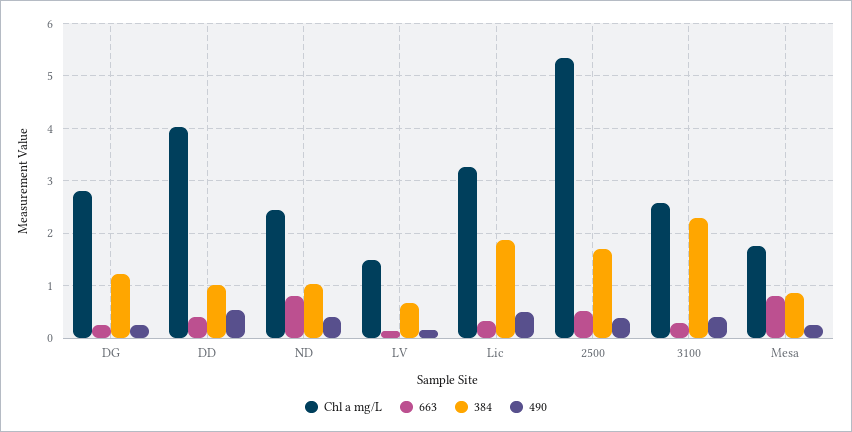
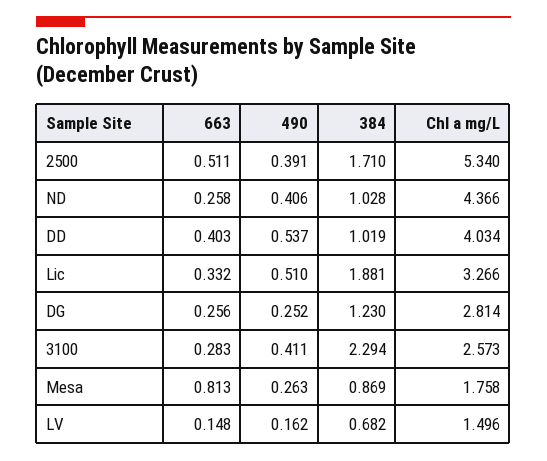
  {
    "Chl a mg/L": {
      "DG": 2.814,
      "DD": 4.034,
-     "ND": 2.4,
+     "ND": 4.366,
      "LV": 1.496,
      "Lic": 3.266,
      "2500": 5.34,
      "3100": 2.573,
      "Mesa": 1.758
    },
    "663": {
      "DG": 0.256,
      "DD": 0.403,
-     "ND": 0.8,
+     "ND": 0.258,
      "LV": 0.148,
      "Lic": 0.332,
      "2500": 0.511,
      "3100": 0.283,
      "Mesa": 0.813
    },
    "384": {
      "DG": 1.23,
      "DD": 1.019,
      "ND": 1.028,
      "LV": 0.682,
      "Lic": 1.881,
      "2500": 1.71,
      "3100": 2.294,
      "Mesa": 0.869
    },
    "490": {
      "DG": 0.252,
      "DD": 0.537,
      "ND": 0.406,
      "LV": 0.162,
      "Lic": 0.51,
      "2500": 0.391,
      "3100": 0.411,
      "Mesa": 0.263
    }
  }

